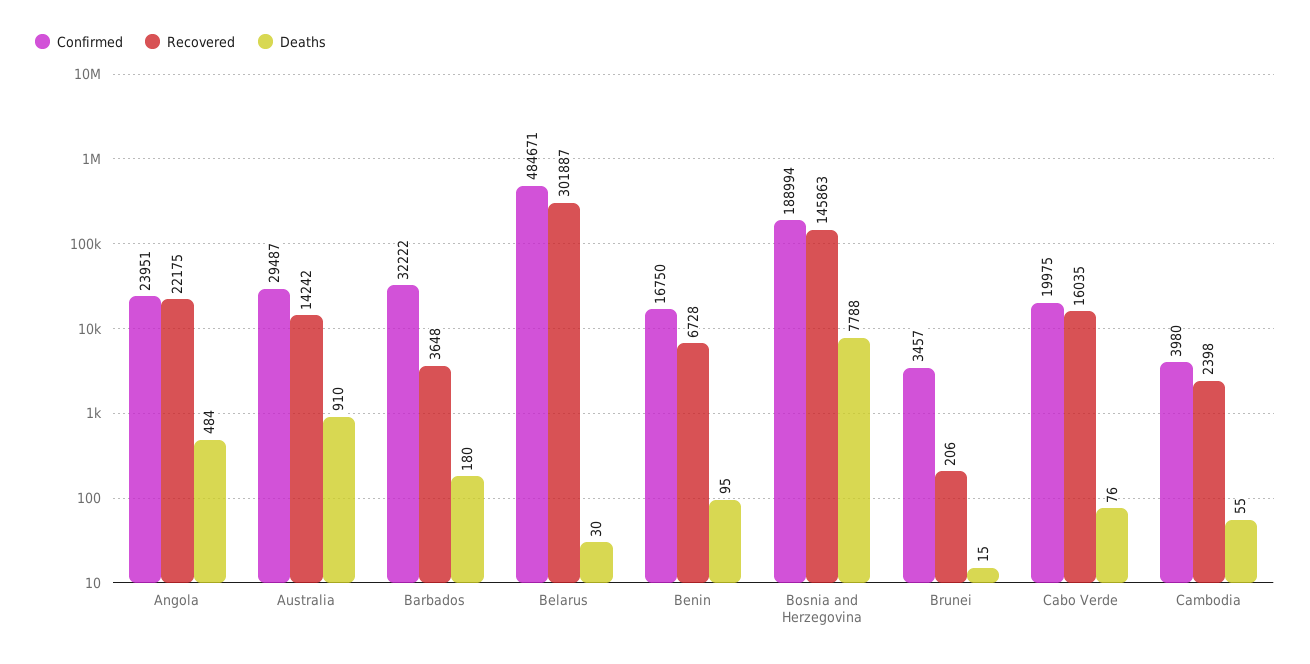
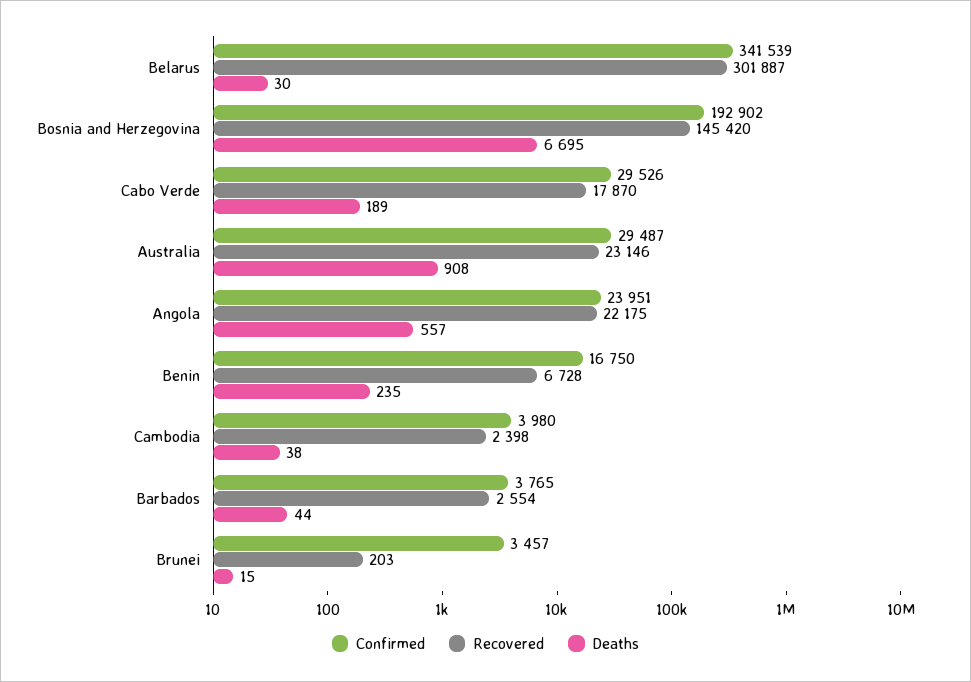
  {
    "Confirmed": {
      "Angola": 23951,
      "Australia": 29487,
-     "Barbados": 32222,
+     "Barbados": 3765,
-     "Belarus": 484671,
+     "Belarus": 341539,
      "Benin": 16750,
-     "Bosnia and Herzegovina": 188994,
+     "Bosnia and Herzegovina": 192902,
      "Brunei": 3457,
-     "Cabo Verde": 19975,
+     "Cabo Verde": 29526,
      "Cambodia": 3980
    },
    "Recovered": {
      "Angola": 22175,
-     "Australia": 14242,
+     "Australia": 23146,
-     "Barbados": 3648,
+     "Barbados": 2554,
      "Belarus": 301887,
      "Benin": 6728,
-     "Bosnia and Herzegovina": 145863,
+     "Bosnia and Herzegovina": 145420,
-     "Brunei": 206,
+     "Brunei": 203,
-     "Cabo Verde": 16035,
+     "Cabo Verde": 17870,
      "Cambodia": 2398
    },
    "Deaths": {
-     "Angola": 484,
+     "Angola": 557,
-     "Australia": 910,
+     "Australia": 908,
-     "Barbados": 180,
+     "Barbados": 44,
      "Belarus": 30,
-     "Benin": 95,
+     "Benin": 235,
-     "Bosnia and Herzegovina": 7788,
+     "Bosnia and Herzegovina": 6695,
      "Brunei": 15,
-     "Cabo Verde": 76,
+     "Cabo Verde": 189,
-     "Cambodia": 55
+     "Cambodia": 38
    }
  }

